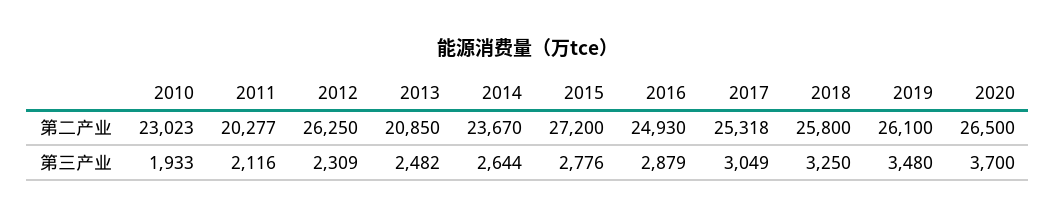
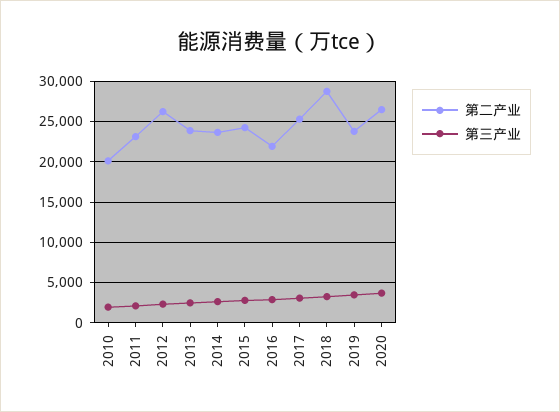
  {
    "第二产业": {
-     "2010": 23023,
+     "2010": 20000,
-     "2011": 20277,
+     "2011": 23000,
      "2012": 26250,
-     "2013": 20850,
+     "2013": 24000,
      "2014": 23670,
-     "2015": 27200,
+     "2015": 24000,
-     "2016": 24930,
+     "2016": 22000,
      "2017": 25318,
-     "2018": 25800,
+     "2018": 29000,
-     "2019": 26100,
+     "2019": 24000,
      "2020": 26500
    },
    "第三产业": {
      "2010": 1933,
      "2011": 2116,
      "2012": 2309,
      "2013": 2482,
      "2014": 2644,
      "2015": 2776,
      "2016": 2879,
      "2017": 3049,
      "2018": 3250,
      "2019": 3480,
      "2020": 3700
    }
  }

